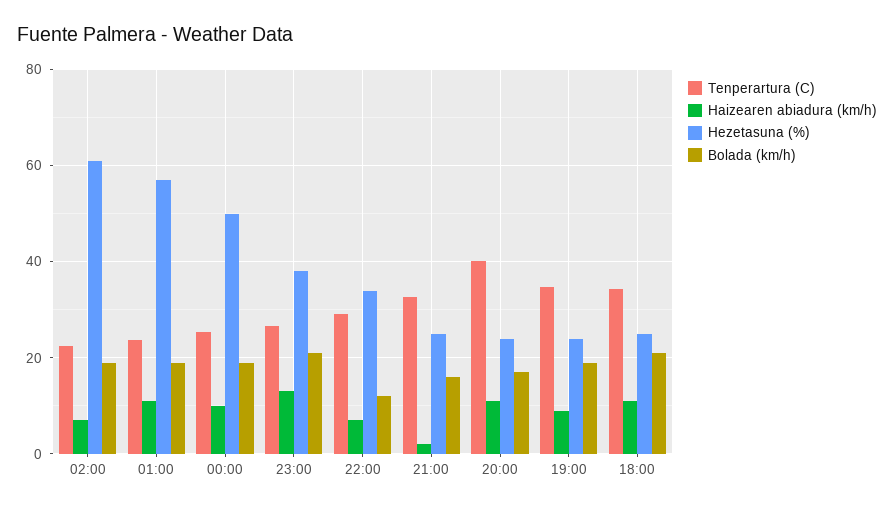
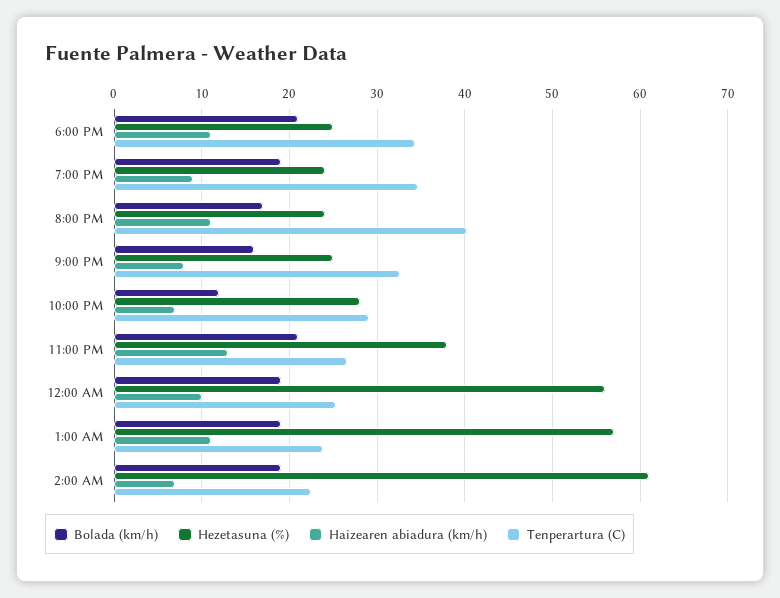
  {
    "Tenperartura (C)": {
      "02:00": 23,
      "01:00": 24,
      "00:00": 25,
      "23:00": 27,
      "22:00": 29,
      "21:00": 33,
      "20:00": 40,
      "19:00": 35,
      "18:00": 34
    },
    "Haizearen abiadura (km/h)": {
      "02:00": 7,
      "01:00": 11,
      "00:00": 10,
      "23:00": 13,
      "22:00": 7,
-     "21:00": 2,
+     "21:00": 8,
      "20:00": 11,
      "19:00": 9,
      "18:00": 11
    },
    "Hezetasuna (%)": {
      "02:00": 61,
      "01:00": 57,
-     "00:00": 50,
+     "00:00": 56,
      "23:00": 38,
-     "22:00": 34,
+     "22:00": 28,
      "21:00": 25,
      "20:00": 24,
      "19:00": 24,
      "18:00": 25
    },
    "Bolada (km/h)": {
      "02:00": 19,
      "01:00": 19,
      "00:00": 19,
      "23:00": 21,
      "22:00": 12,
      "21:00": 16,
      "20:00": 17,
      "19:00": 19,
      "18:00": 21
    }
  }

